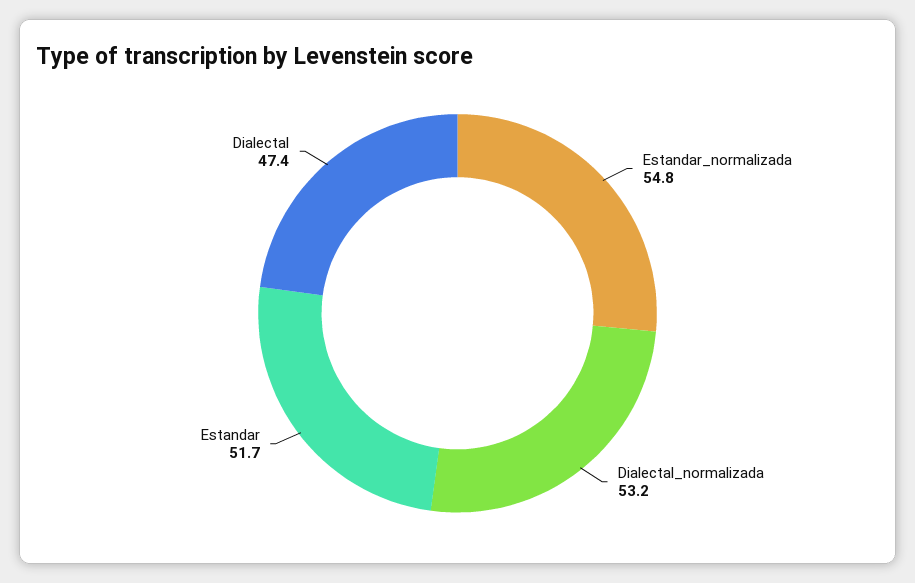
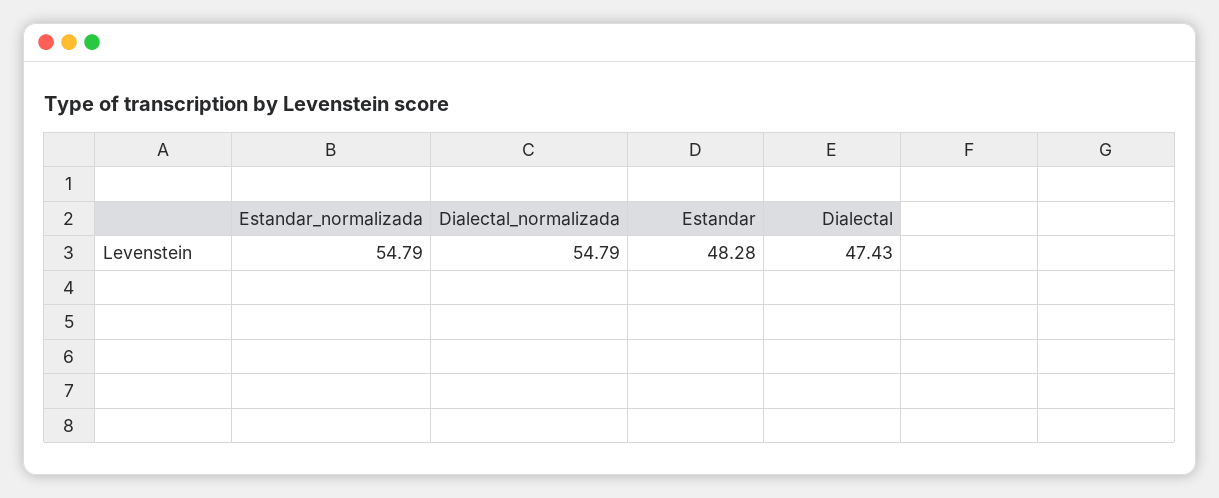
  {
    "Estandar_normalizada": 54.79,
-   "Dialectal_normalizada": 53.2,
+   "Dialectal_normalizada": 54.79,
-   "Estandar": 51.7,
+   "Estandar": 48.28,
    "Dialectal": 47.43
  }

